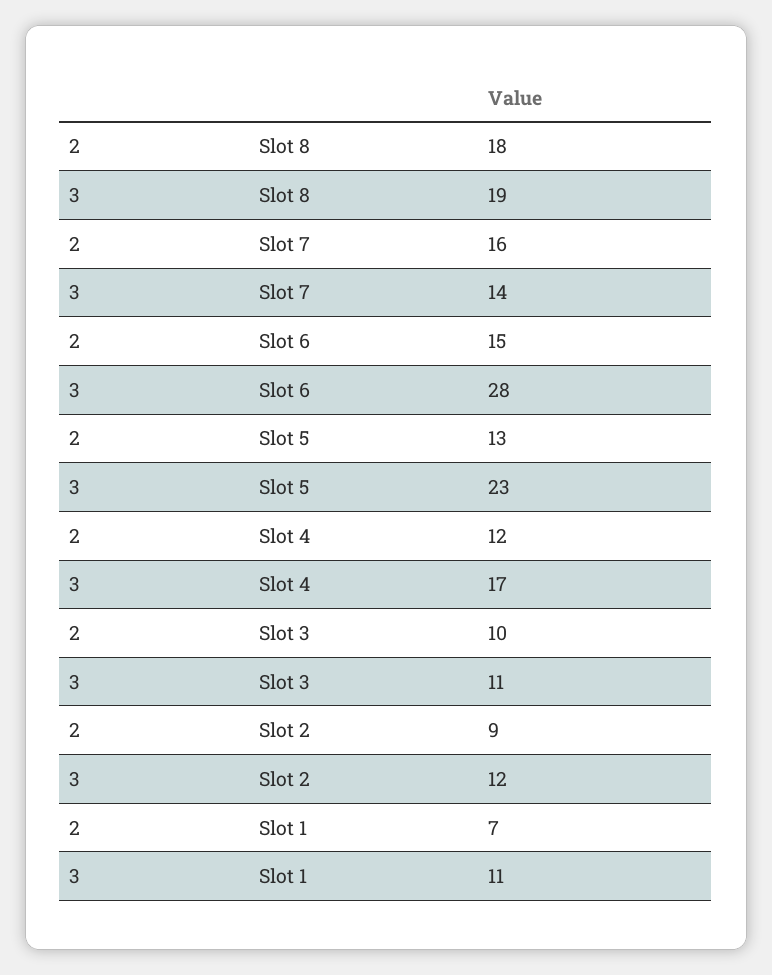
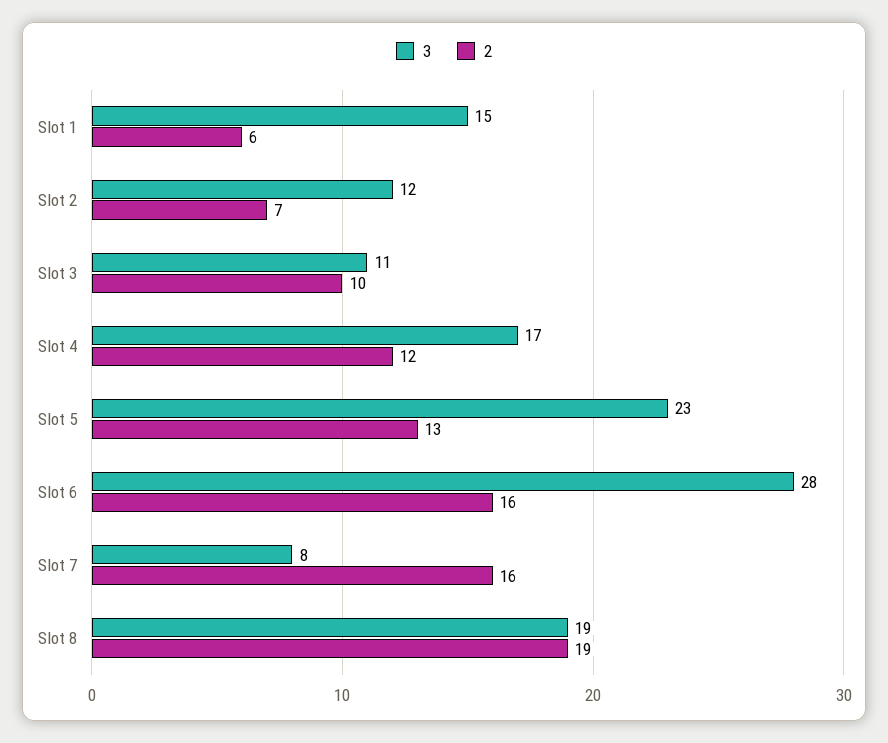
  {
    "2": {
-     "Slot 8": 18,
+     "Slot 8": 19,
      "Slot 7": 16,
-     "Slot 6": 15,
+     "Slot 6": 16,
      "Slot 5": 13,
      "Slot 4": 12,
      "Slot 3": 10,
-     "Slot 2": 9,
+     "Slot 2": 7,
-     "Slot 1": 7
+     "Slot 1": 6
    },
    "3": {
      "Slot 8": 19,
-     "Slot 7": 14,
+     "Slot 7": 8,
      "Slot 6": 28,
      "Slot 5": 23,
      "Slot 4": 17,
      "Slot 3": 11,
      "Slot 2": 12,
-     "Slot 1": 11
+     "Slot 1": 15
    }
  }

